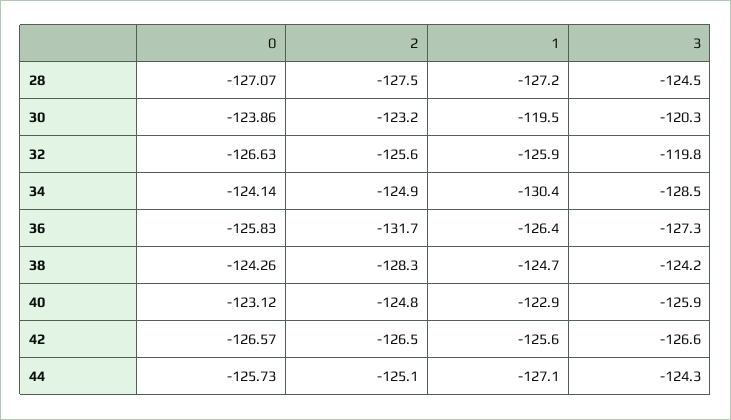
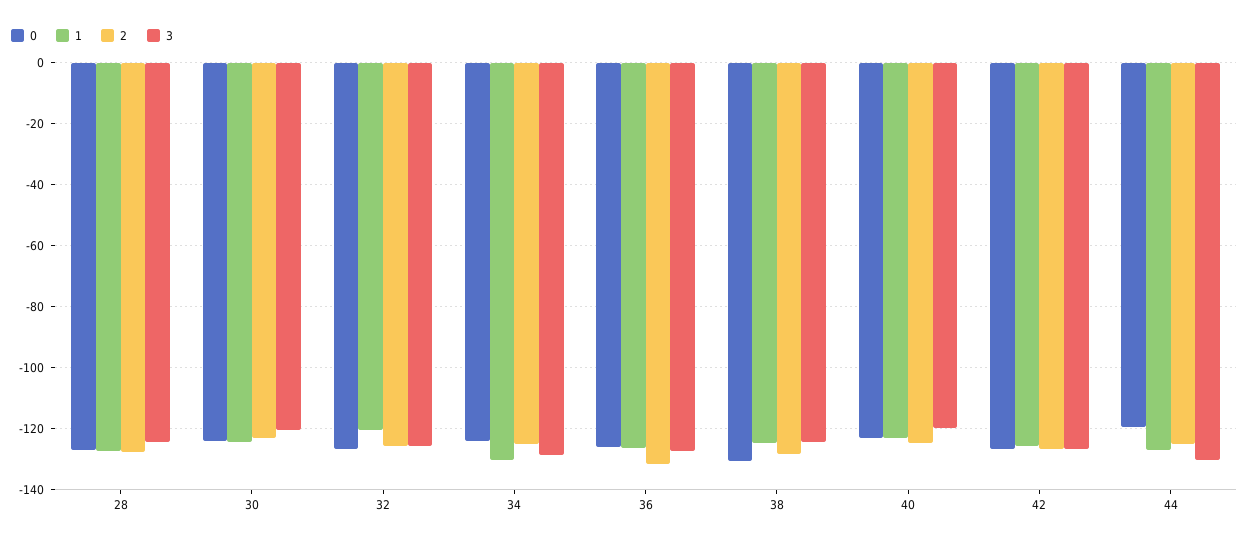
  {
    "0": {
      "28": -127.07,
      "30": -123.86,
      "32": -126.63,
      "34": -124.14,
      "36": -125.83,
-     "38": -124.26,
+     "38": -130,
      "40": -123.12,
      "42": -126.57,
-     "44": -125.73
+     "44": -120
    },
    "2": {
      "28": -127.5,
      "30": -123.2,
      "32": -125.6,
      "34": -124.9,
      "36": -131.7,
      "38": -128.3,
      "40": -124.8,
      "42": -126.5,
      "44": -125.1
    },
    "1": {
      "28": -127.2,
-     "30": -119.5,
+     "30": -124,
-     "32": -125.9,
+     "32": -120,
      "34": -130.4,
      "36": -126.4,
      "38": -124.7,
      "40": -122.9,
      "42": -125.6,
      "44": -127.1
    },
    "3": {
      "28": -124.5,
      "30": -120.3,
-     "32": -119.8,
+     "32": -126,
      "34": -128.5,
      "36": -127.3,
      "38": -124.2,
-     "40": -125.9,
+     "40": -120,
      "42": -126.6,
-     "44": -124.3
+     "44": -130
    }
  }

